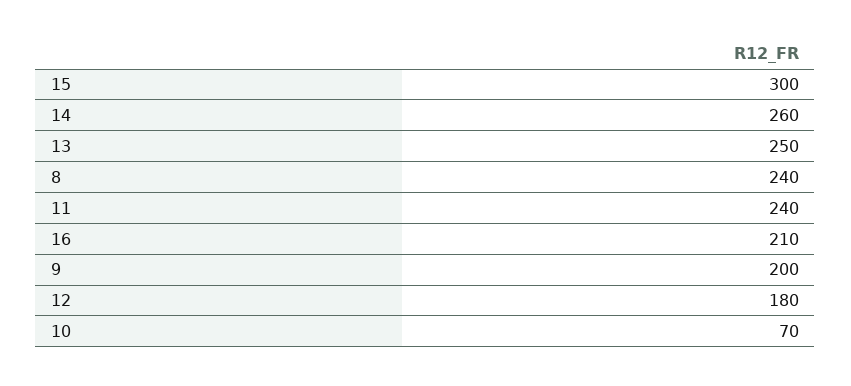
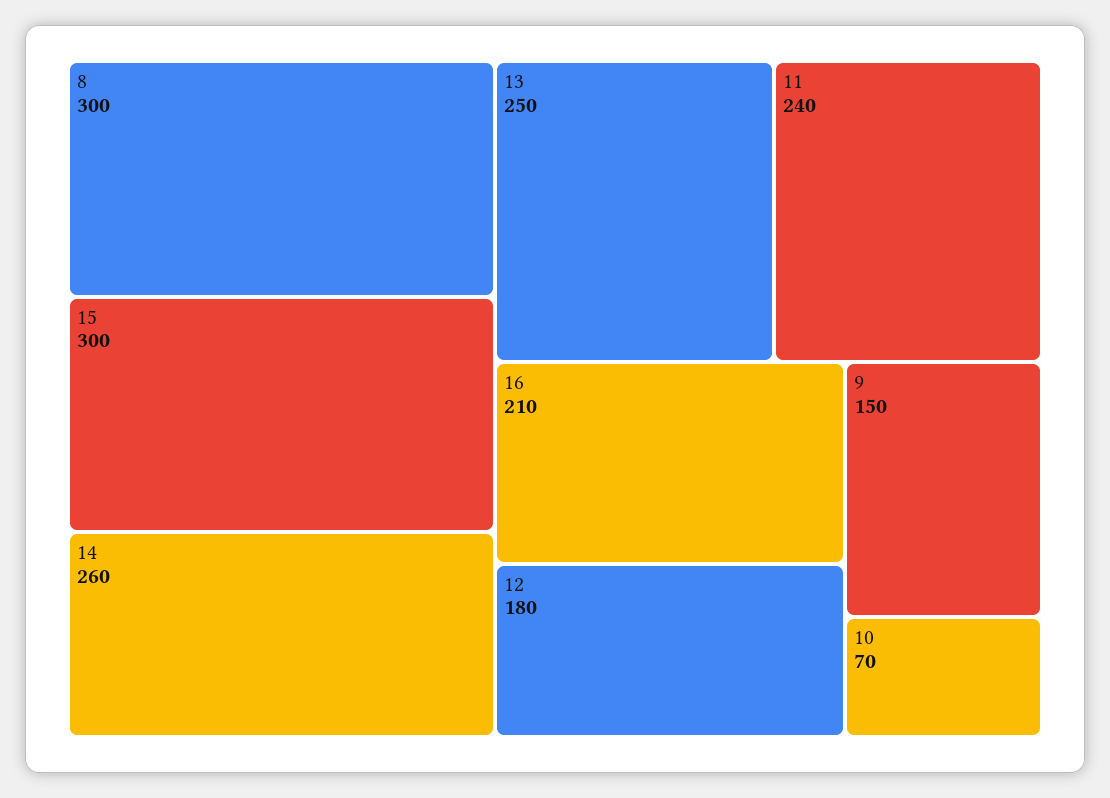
  {
    "15": 300,
    "14": 260,
    "13": 250,
-   "8": 240,
+   "8": 300,
    "11": 240,
    "16": 210,
-   "9": 200,
+   "9": 150,
    "12": 180,
    "10": 70
  }

